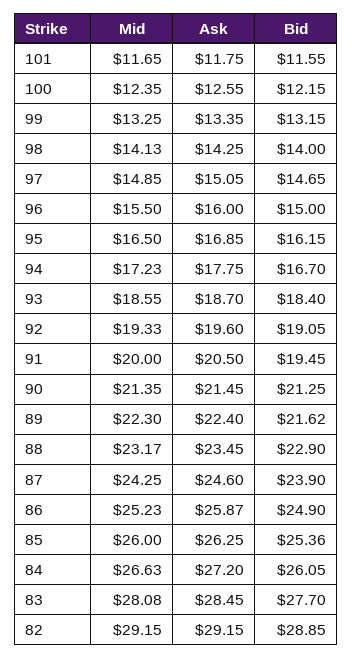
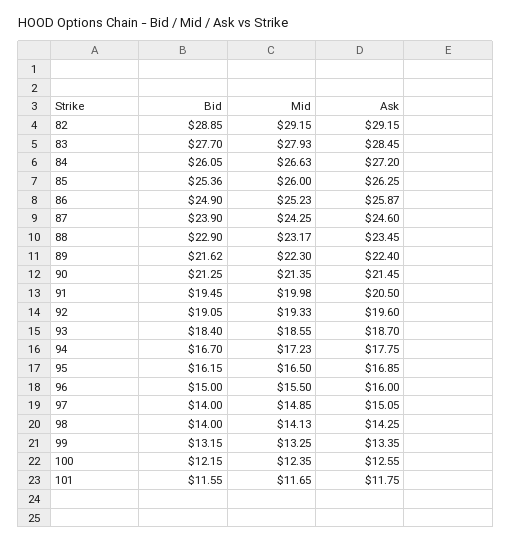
  {
    "Mid": {
      "101": 11.65,
      "100": 12.35,
      "99": 13.25,
      "98": 14.13,
      "97": 14.85,
      "96": 15.5,
      "95": 16.5,
      "94": 17.23,
      "93": 18.55,
      "92": 19.33,
-     "91": 20,
+     "91": 19.98,
      "90": 21.35,
      "89": 22.3,
      "88": 23.17,
      "87": 24.25,
      "86": 25.23,
      "85": 26,
      "84": 26.63,
-     "83": 28.08,
+     "83": 27.93,
      "82": 29.15
    },
    "Ask": {
      "101": 11.75,
      "100": 12.55,
      "99": 13.35,
      "98": 14.25,
      "97": 15.05,
      "96": 16,
      "95": 16.85,
      "94": 17.75,
      "93": 18.7,
      "92": 19.6,
      "91": 20.5,
      "90": 21.45,
      "89": 22.4,
      "88": 23.45,
      "87": 24.6,
      "86": 25.87,
      "85": 26.25,
      "84": 27.2,
      "83": 28.45,
      "82": 29.15
    },
    "Bid": {
      "101": 11.55,
      "100": 12.15,
      "99": 13.15,
      "98": 14,
-     "97": 14.65,
+     "97": 14,
      "96": 15,
      "95": 16.15,
      "94": 16.7,
      "93": 18.4,
      "92": 19.05,
      "91": 19.45,
      "90": 21.25,
      "89": 21.62,
      "88": 22.9,
      "87": 23.9,
      "86": 24.9,
      "85": 25.36,
      "84": 26.05,
      "83": 27.7,
      "82": 28.85
    }
  }

